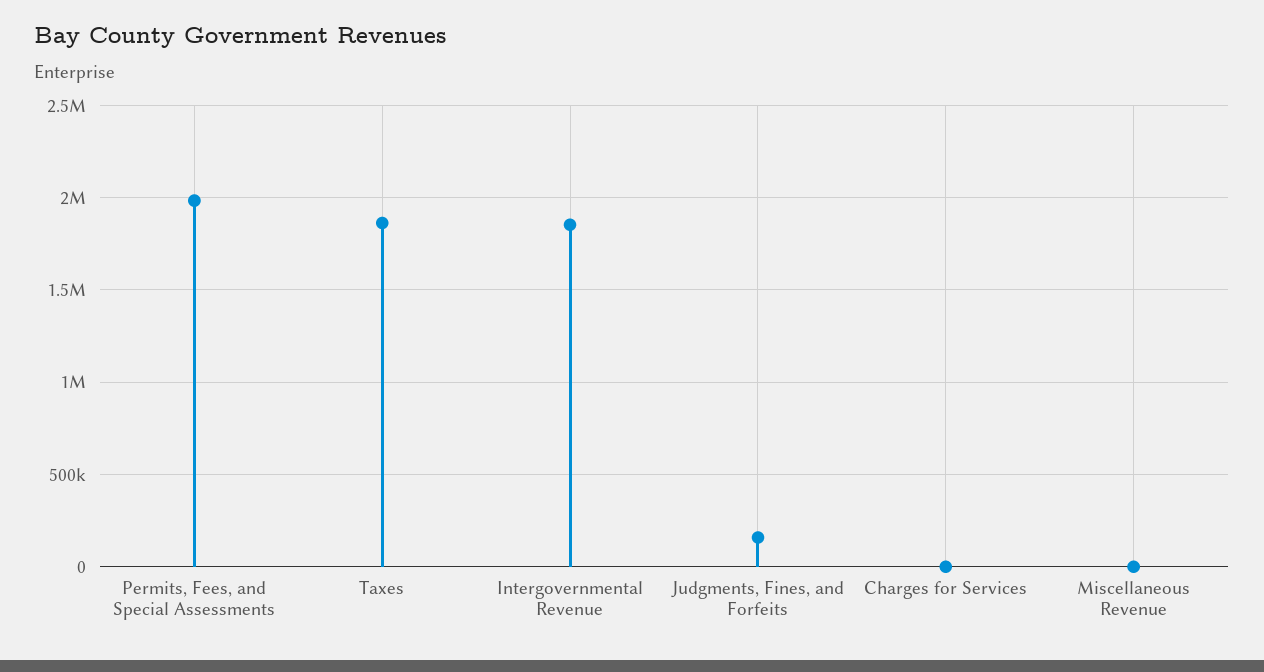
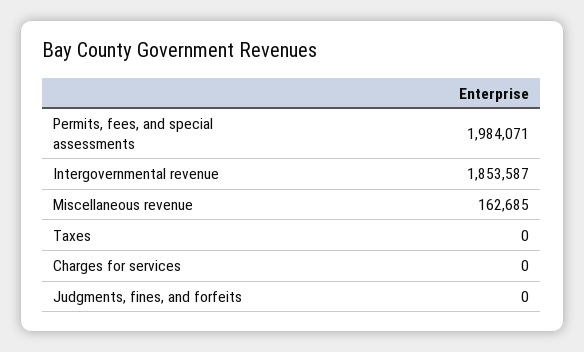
  {
    "Permits, Fees, and Special Assessments": 1984071,
-   "Taxes": 1850000,
+   "Taxes": 0,
    "Intergovernmental Revenue": 1853587,
-   "Judgments, Fines, and Forfeits": 150000,
+   "Judgments, Fines, and Forfeits": 0,
    "Charges for Services": 0,
-   "Miscellaneous Revenue": 0
+   "Miscellaneous Revenue": 162685
  }

